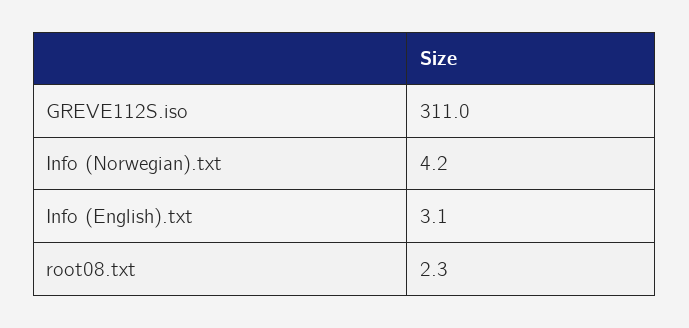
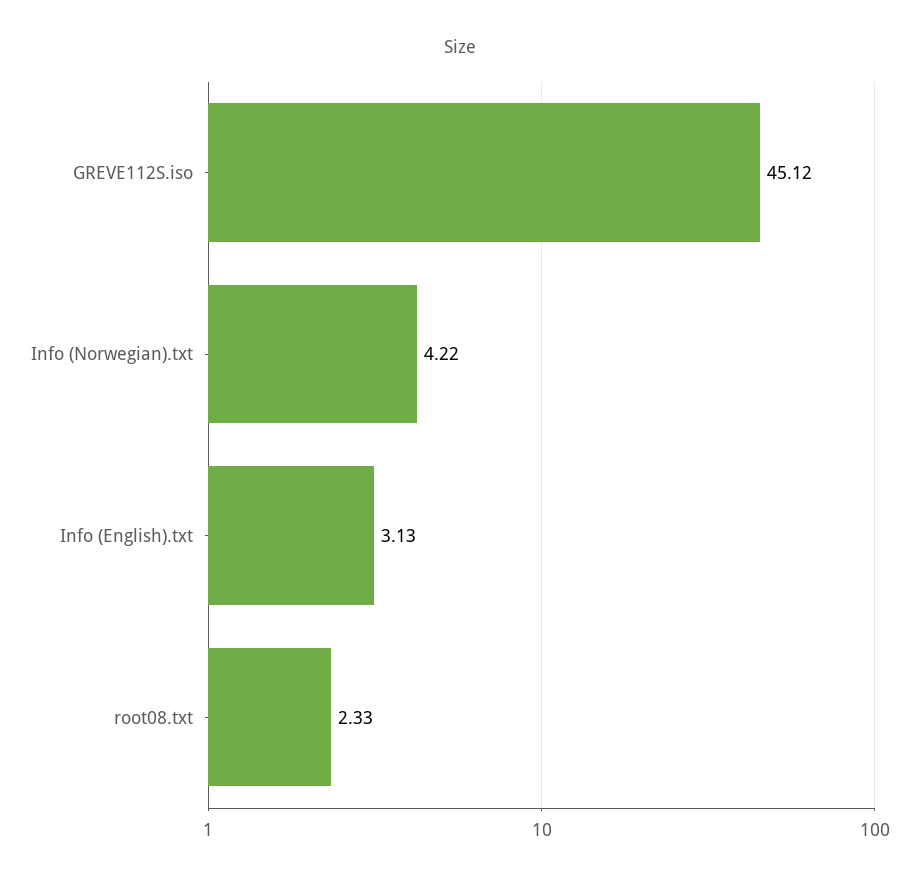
  {
-   "GREVE112S.iso": 311,
+   "GREVE112S.iso": 45.12,
    "Info (Norwegian).txt": 4.22,
    "Info (English).txt": 3.13,
    "root08.txt": 2.33
  }

